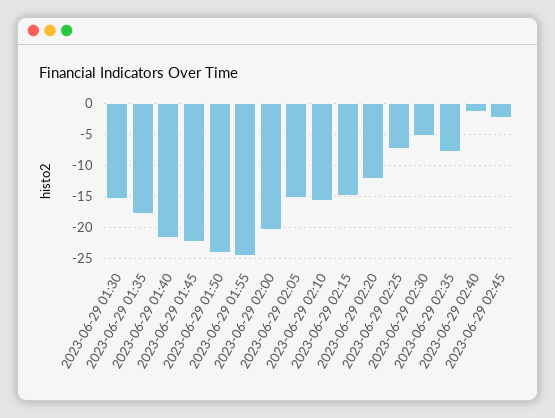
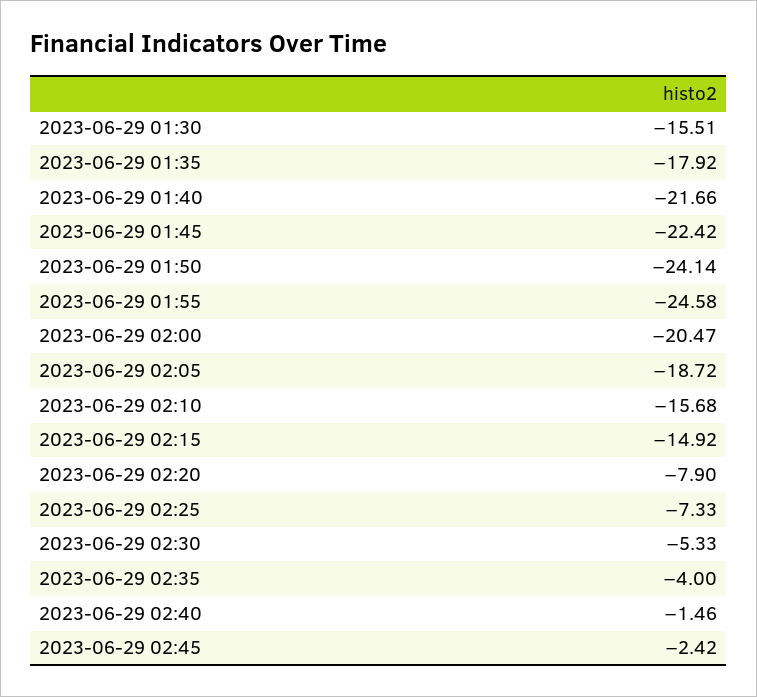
  {
    "2023-06-29 01:30": -15.51,
    "2023-06-29 01:35": -17.92,
    "2023-06-29 01:40": -21.66,
    "2023-06-29 01:45": -22.42,
    "2023-06-29 01:50": -24.14,
    "2023-06-29 01:55": -24.58,
    "2023-06-29 02:00": -20.47,
-   "2023-06-29 02:05": -15,
+   "2023-06-29 02:05": -18.72,
    "2023-06-29 02:10": -15.68,
    "2023-06-29 02:15": -14.92,
-   "2023-06-29 02:20": -12,
+   "2023-06-29 02:20": -7.9,
    "2023-06-29 02:25": -7.33,
    "2023-06-29 02:30": -5.33,
-   "2023-06-29 02:35": -8,
+   "2023-06-29 02:35": -4,
    "2023-06-29 02:40": -1.46,
    "2023-06-29 02:45": -2.42
  }

